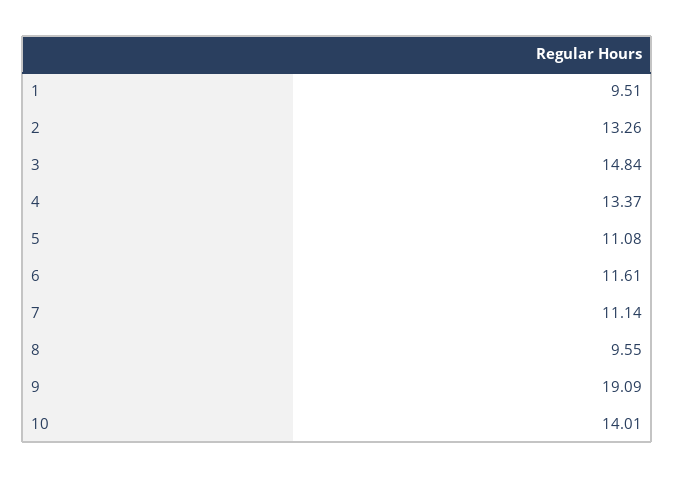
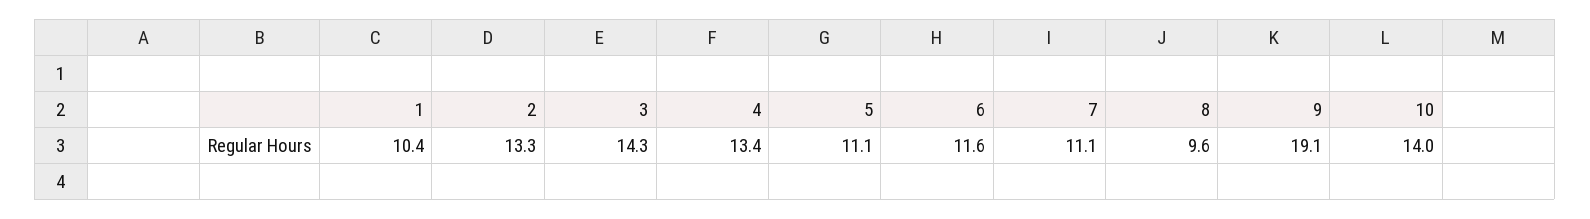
  {
-   "1": 9.51,
+   "1": 10.4,
    "2": 13.26,
-   "3": 14.84,
+   "3": 14.3,
    "4": 13.37,
    "5": 11.08,
    "6": 11.61,
    "7": 11.14,
    "8": 9.55,
    "9": 19.09,
    "10": 14.01
  }

